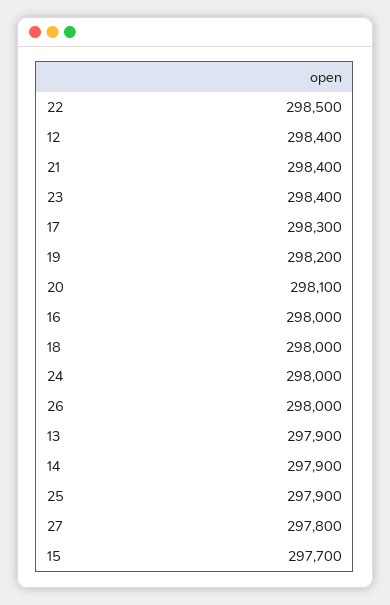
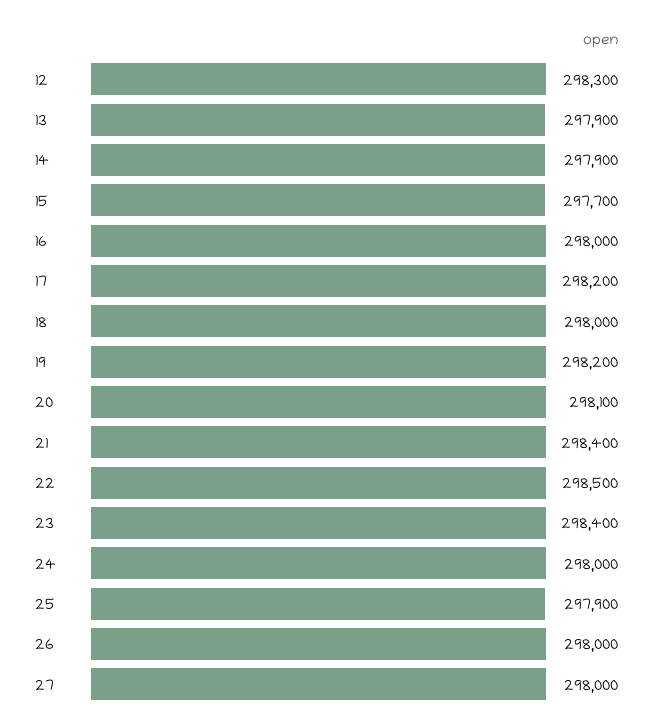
  {
    "22": 298500,
-   "12": 298400,
+   "12": 298300,
    "21": 298400,
    "23": 298400,
-   "17": 298300,
+   "17": 298200,
    "19": 298200,
    "20": 298100,
    "16": 298000,
    "18": 298000,
    "24": 298000,
    "26": 298000,
    "13": 297900,
    "14": 297900,
    "25": 297900,
-   "27": 297800,
+   "27": 298000,
    "15": 297700
  }

